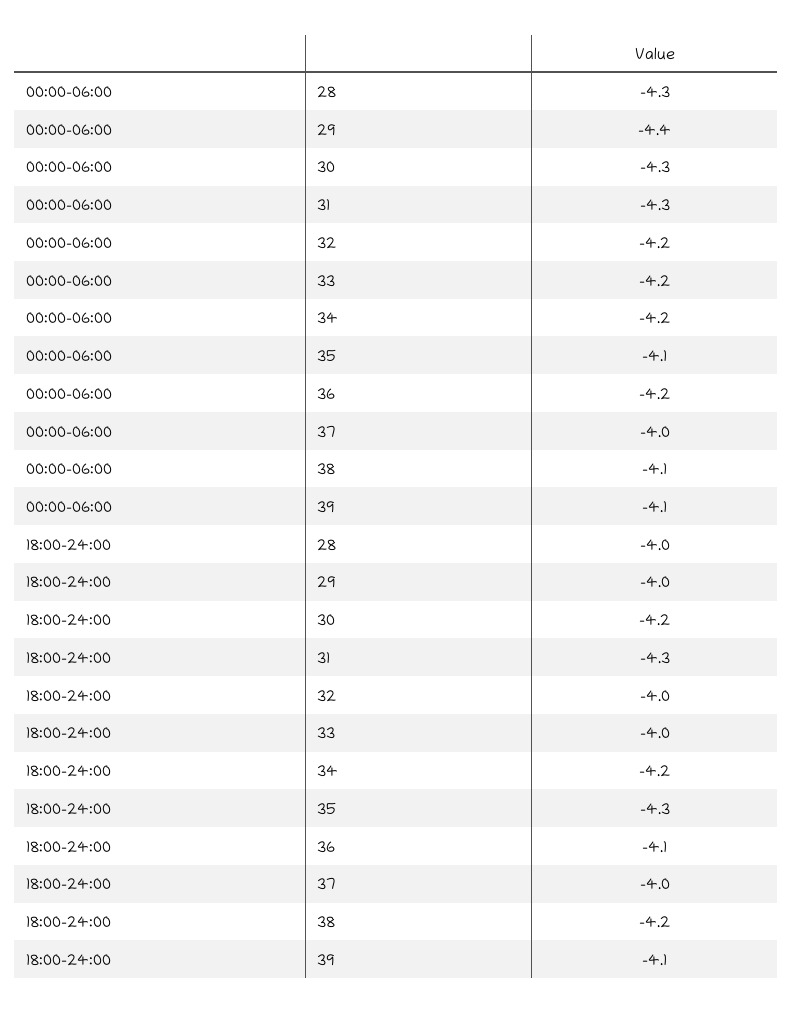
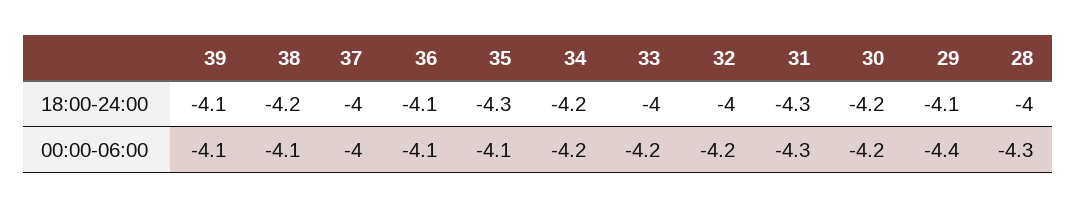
  {
    "00:00-06:00": {
      "28": -4.3,
      "29": -4.4,
-     "30": -4.3,
+     "30": -4.2,
      "31": -4.3,
      "32": -4.2,
      "33": -4.2,
      "34": -4.2,
      "35": -4.1,
-     "36": -4.2,
+     "36": -4.1,
      "37": -4,
      "38": -4.1,
      "39": -4.1
    },
    "18:00-24:00": {
      "28": -4,
-     "29": -4,
+     "29": -4.1,
      "30": -4.2,
      "31": -4.3,
      "32": -4,
      "33": -4,
      "34": -4.2,
      "35": -4.3,
      "36": -4.1,
      "37": -4,
      "38": -4.2,
      "39": -4.1
    }
  }

